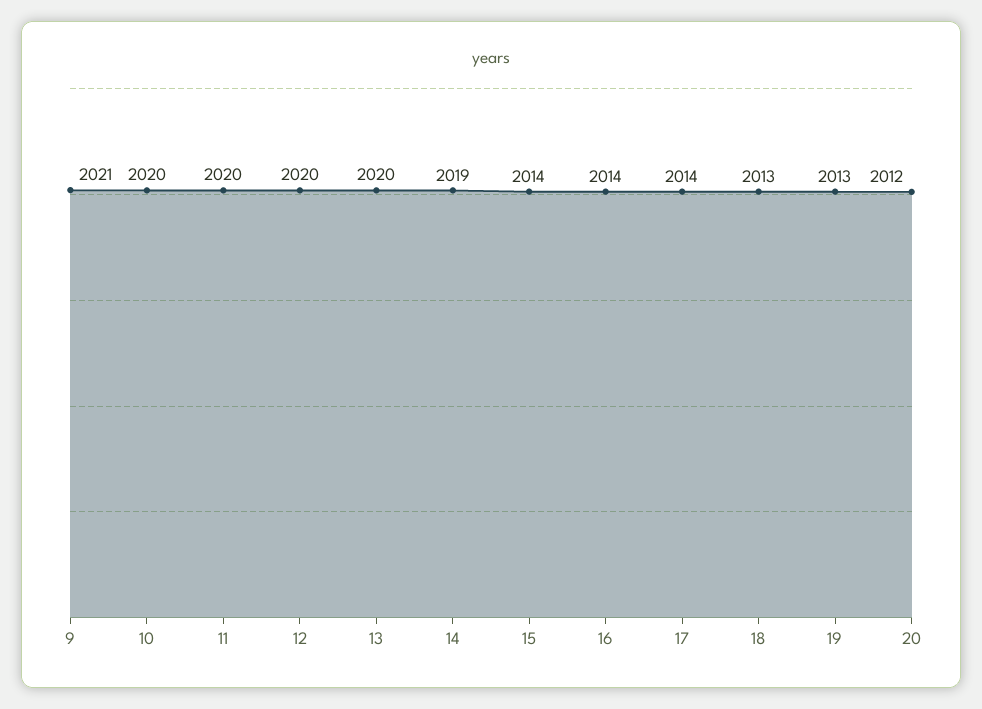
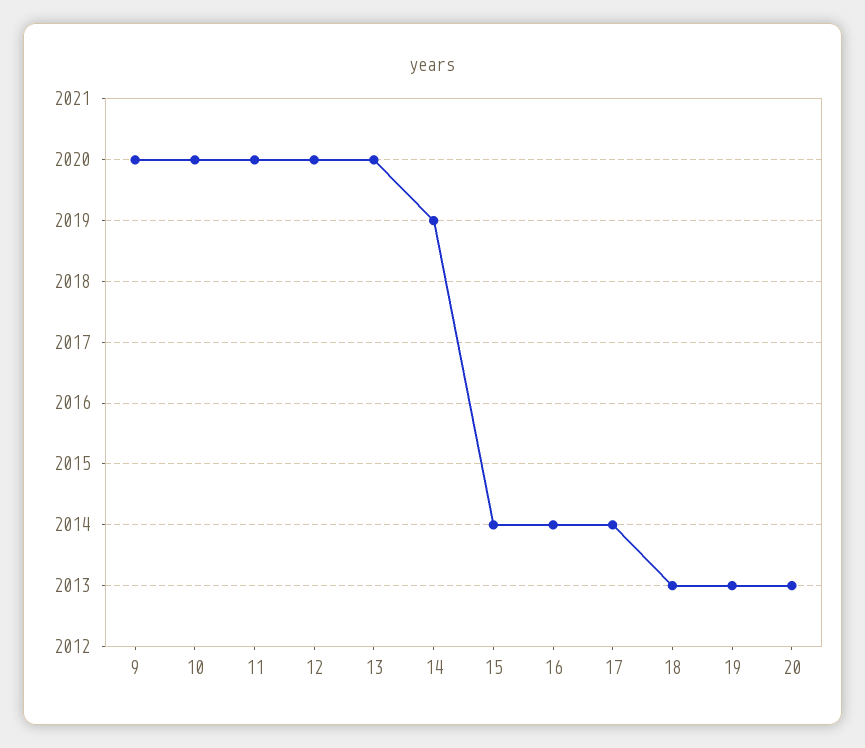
  {
-   "9": 2021,
+   "9": 2020,
    "10": 2020,
    "11": 2020,
    "12": 2020,
    "13": 2020,
    "14": 2019,
    "15": 2014,
    "16": 2014,
    "17": 2014,
    "18": 2013,
    "19": 2013,
-   "20": 2012
+   "20": 2013
  }

